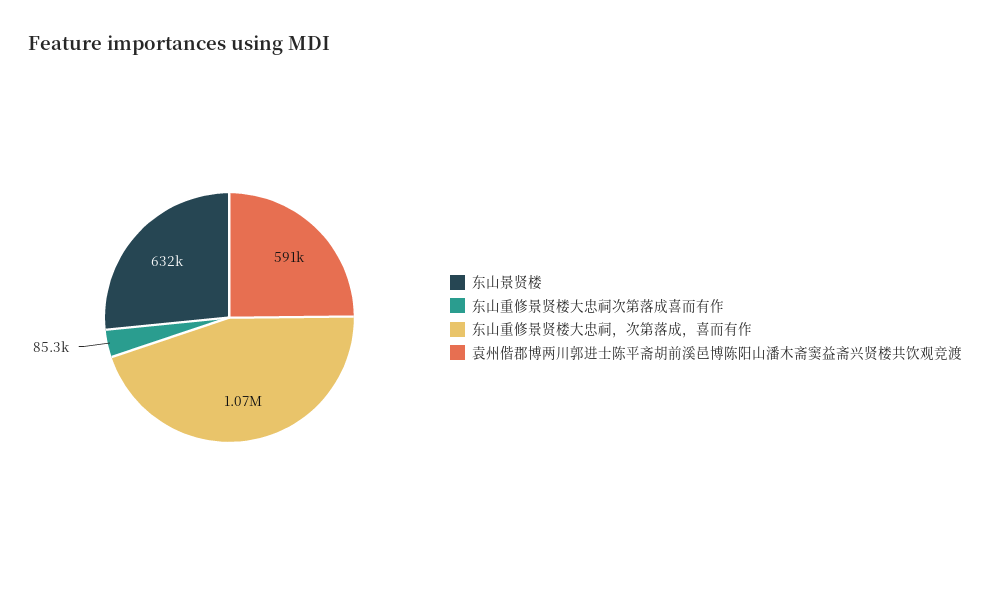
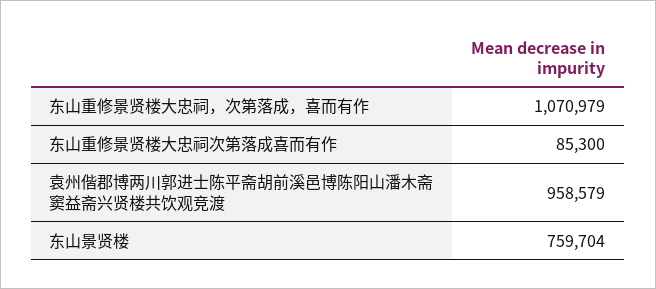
  {
-   "东山景贤楼": 632000,
+   "东山景贤楼": 759704,
    "东山重修景贤楼大忠祠次第落成喜而有作": 85300,
    "东山重修景贤楼大忠祠，次第落成，喜而有作": 1070979,
-   "袁州偕郡博两川郭进士陈平斋胡前溪邑博陈阳山潘木斋窦益斋兴贤楼共饮观竞渡": 591000
+   "袁州偕郡博两川郭进士陈平斋胡前溪邑博陈阳山潘木斋窦益斋兴贤楼共饮观竞渡": 958579
  }

